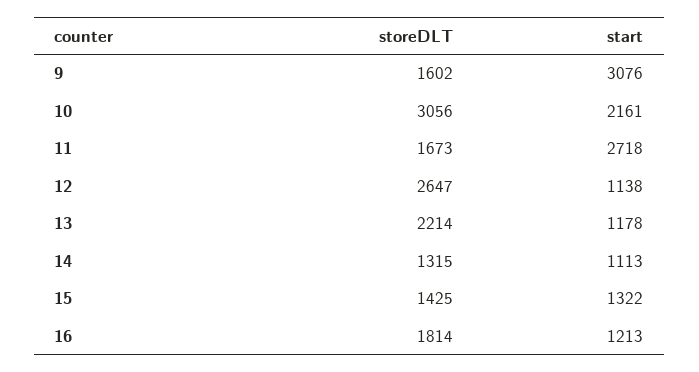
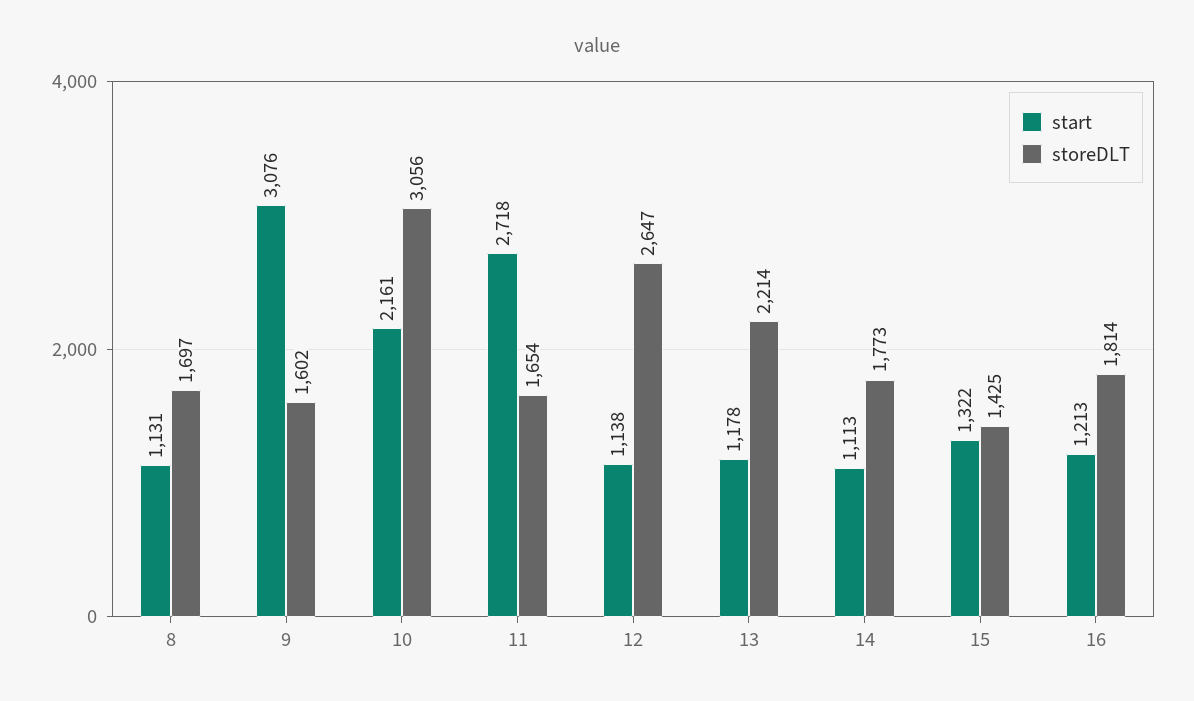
  {
    "storeDLT": {
      "9": 1602,
      "10": 3056,
-     "11": 1673,
+     "11": 1654,
      "12": 2647,
      "13": 2214,
-     "14": 1315,
+     "14": 1773,
      "15": 1425,
-     "16": 1814
+     "16": 1814,
+     "8": 1697
    },
    "start": {
      "9": 3076,
      "10": 2161,
      "11": 2718,
      "12": 1138,
      "13": 1178,
      "14": 1113,
      "15": 1322,
-     "16": 1213
+     "16": 1213,
+     "8": 1131
    }
  }

